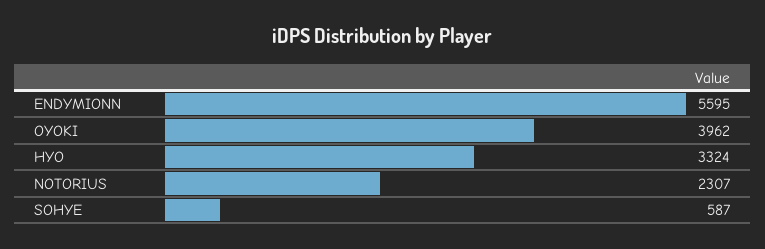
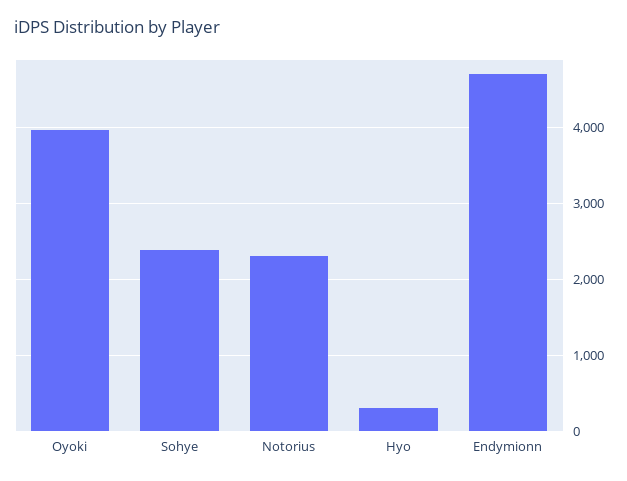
  {
-   "ENDYMIONN": 5595,
+   "ENDYMIONN": 4700,
    "OYOKI": 3962,
-   "HYO": 3324,
+   "HYO": 300,
    "NOTORIUS": 2307,
-   "SOHYE": 587
+   "SOHYE": 2400
  }

